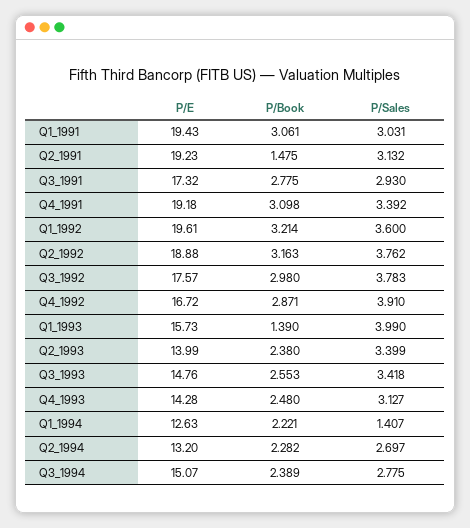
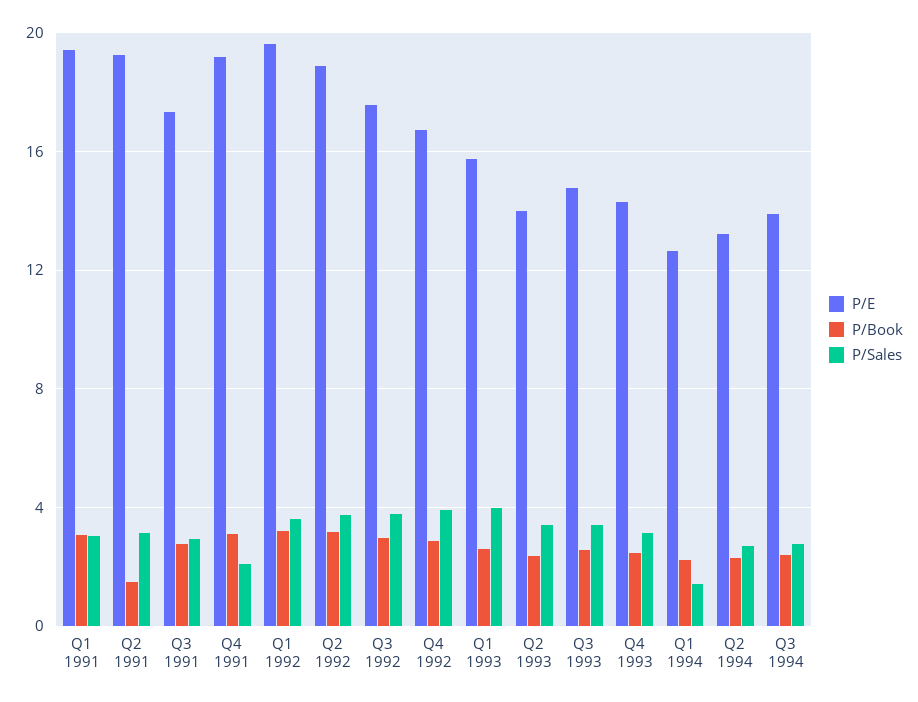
  {
    "P/E": {
      "Q1_1991": 19.43,
      "Q2_1991": 19.23,
      "Q3_1991": 17.32,
      "Q4_1991": 19.18,
      "Q1_1992": 19.61,
      "Q2_1992": 18.88,
      "Q3_1992": 17.57,
      "Q4_1992": 16.72,
      "Q1_1993": 15.73,
      "Q2_1993": 13.99,
      "Q3_1993": 14.76,
      "Q4_1993": 14.28,
      "Q1_1994": 12.63,
      "Q2_1994": 13.2,
-     "Q3_1994": 15.07
+     "Q3_1994": 14
    },
    "P/Book": {
      "Q1_1991": 3.061,
      "Q2_1991": 1.475,
      "Q3_1991": 2.775,
      "Q4_1991": 3.098,
      "Q1_1992": 3.214,
      "Q2_1992": 3.163,
      "Q3_1992": 2.98,
      "Q4_1992": 2.871,
-     "Q1_1993": 1.39,
+     "Q1_1993": 2.5,
      "Q2_1993": 2.38,
      "Q3_1993": 2.553,
      "Q4_1993": 2.48,
      "Q1_1994": 2.221,
      "Q2_1994": 2.282,
      "Q3_1994": 2.389
    },
    "P/Sales": {
      "Q1_1991": 3.031,
      "Q2_1991": 3.132,
      "Q3_1991": 2.93,
-     "Q4_1991": 3.392,
+     "Q4_1991": 2,
      "Q1_1992": 3.6,
      "Q2_1992": 3.762,
      "Q3_1992": 3.783,
      "Q4_1992": 3.91,
      "Q1_1993": 3.99,
      "Q2_1993": 3.399,
      "Q3_1993": 3.418,
      "Q4_1993": 3.127,
      "Q1_1994": 1.407,
      "Q2_1994": 2.697,
      "Q3_1994": 2.775
    }
  }

